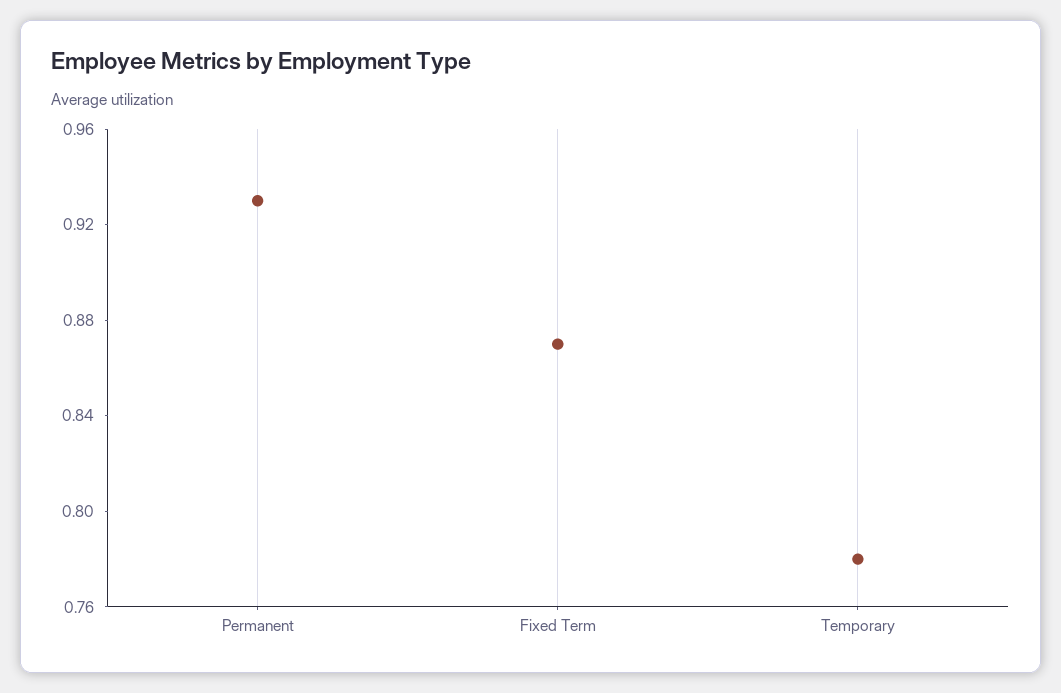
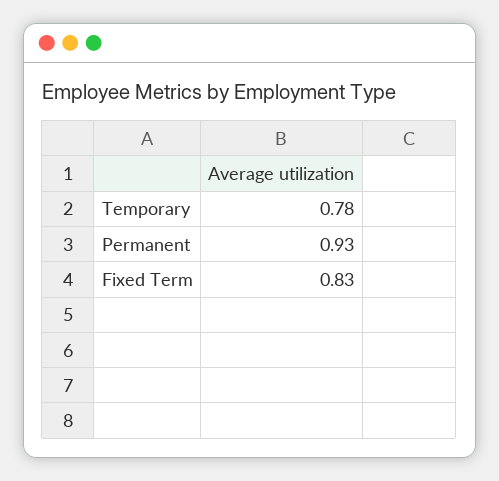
  {
    "Permanent": 0.93,
-   "Fixed Term": 0.87,
+   "Fixed Term": 0.83,
    "Temporary": 0.78
  }

